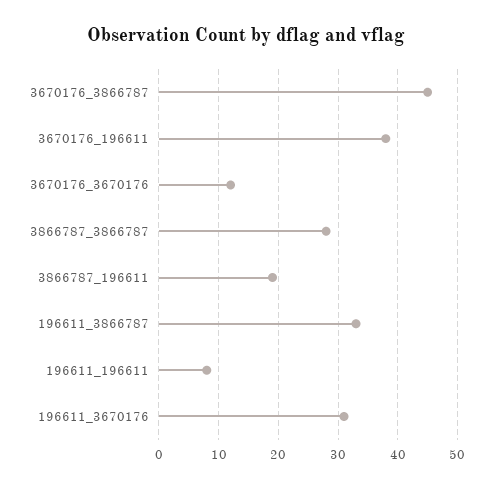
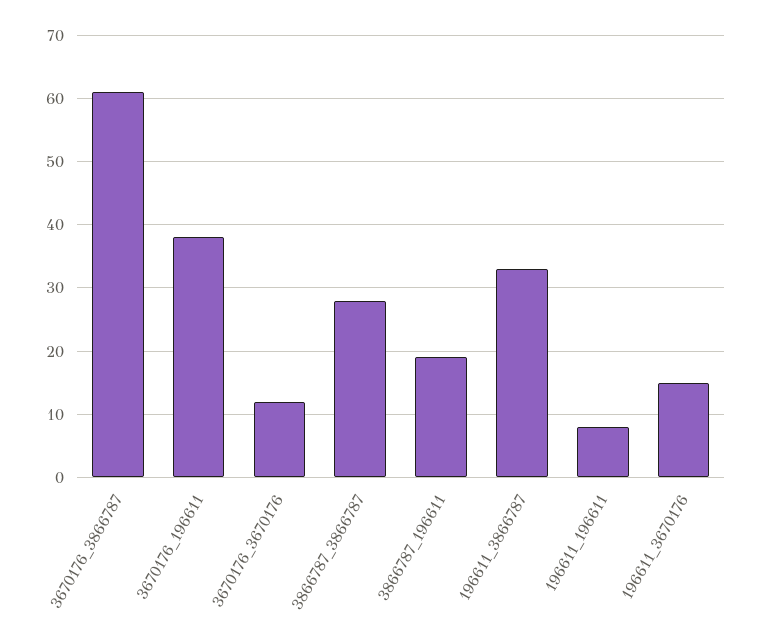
  {
-   "3670176_3866787": 45,
+   "3670176_3866787": 61,
    "3670176_196611": 38,
    "3670176_3670176": 12,
    "3866787_3866787": 28,
    "3866787_196611": 19,
    "196611_3866787": 33,
    "196611_196611": 8,
-   "196611_3670176": 30
+   "196611_3670176": 15
  }

